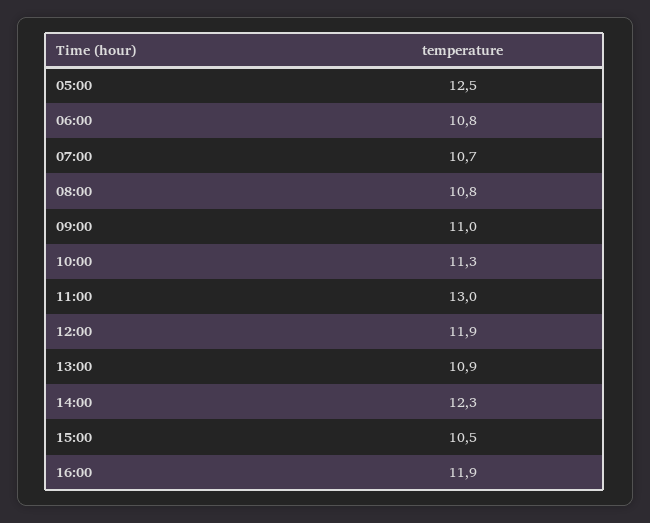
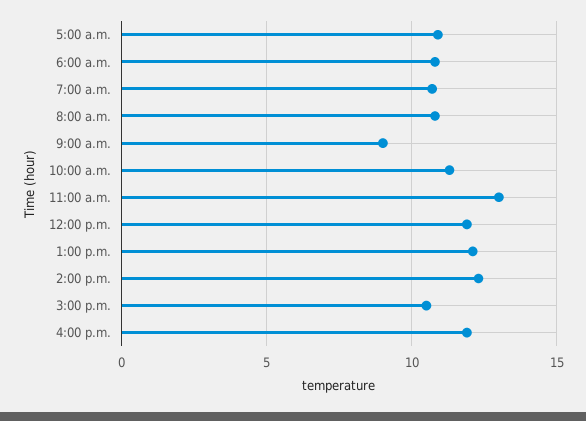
  {
-   "05:00": 12.5,
+   "05:00": 11,
    "06:00": 10.8,
    "07:00": 10.7,
    "08:00": 10.8,
-   "09:00": 11,
+   "09:00": 9,
    "10:00": 11.3,
    "11:00": 13,
    "12:00": 11.9,
-   "13:00": 10.9,
+   "13:00": 12,
    "14:00": 12.3,
    "15:00": 10.5,
    "16:00": 11.9
  }

